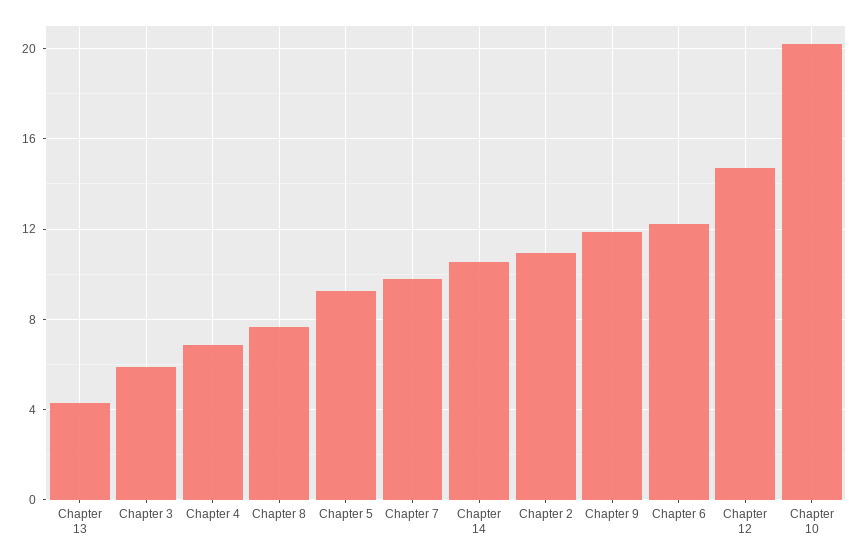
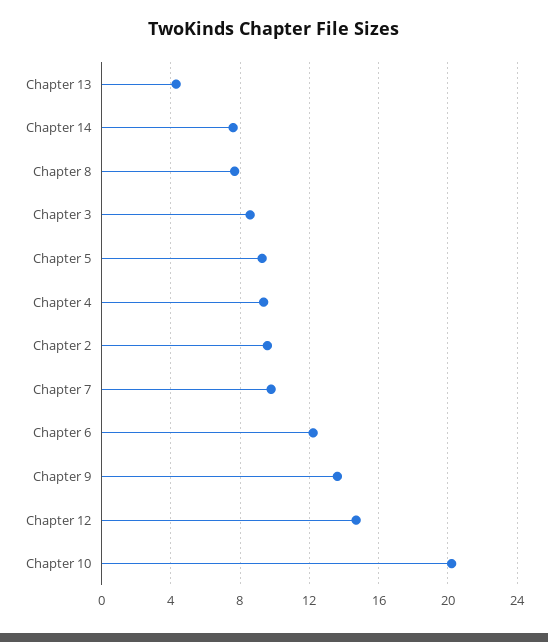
  {
    "Chapter 13": 4.5,
-   "Chapter 3": 6,
+   "Chapter 3": 8.5,
-   "Chapter 4": 7,
+   "Chapter 4": 9.5,
    "Chapter 8": 7.5,
    "Chapter 5": 9.5,
    "Chapter 7": 10,
-   "Chapter 14": 10.5,
+   "Chapter 14": 7.5,
-   "Chapter 2": 11,
+   "Chapter 2": 9.5,
-   "Chapter 9": 12,
+   "Chapter 9": 13.5,
    "Chapter 6": 12,
    "Chapter 12": 14.5,
    "Chapter 10": 20
  }

